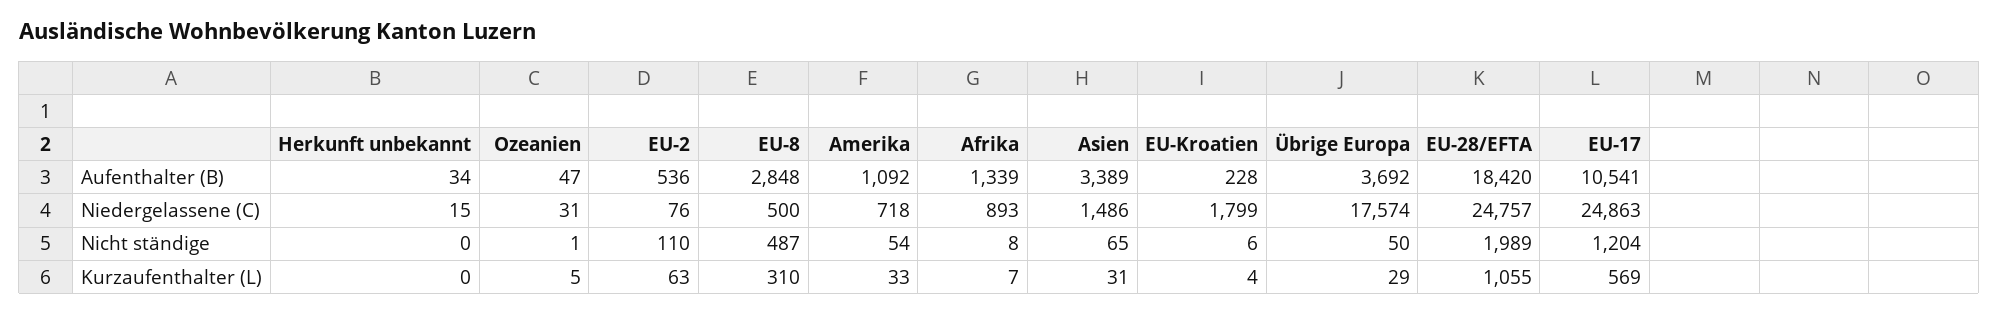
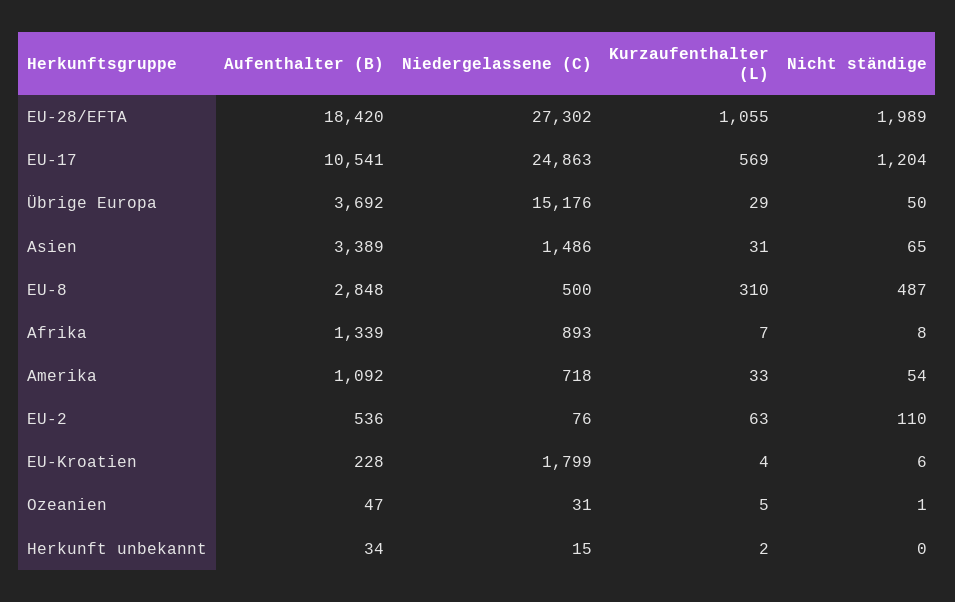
  {
    "Herkunft unbekannt": {
      "Aufenthalter (B)": 34,
      "Niedergelassene (C)": 15,
      "Nicht ständige": 0,
-     "Kurzaufenthalter (L)": 0
+     "Kurzaufenthalter (L)": 2
    },
    "Ozeanien": {
      "Aufenthalter (B)": 47,
      "Niedergelassene (C)": 31,
      "Nicht ständige": 1,
      "Kurzaufenthalter (L)": 5
    },
    "EU-2": {
      "Aufenthalter (B)": 536,
      "Niedergelassene (C)": 76,
      "Nicht ständige": 110,
      "Kurzaufenthalter (L)": 63
    },
    "EU-8": {
      "Aufenthalter (B)": 2848,
      "Niedergelassene (C)": 500,
      "Nicht ständige": 487,
      "Kurzaufenthalter (L)": 310
    },
    "Amerika": {
      "Aufenthalter (B)": 1092,
      "Niedergelassene (C)": 718,
      "Nicht ständige": 54,
      "Kurzaufenthalter (L)": 33
    },
    "Afrika": {
      "Aufenthalter (B)": 1339,
      "Niedergelassene (C)": 893,
      "Nicht ständige": 8,
      "Kurzaufenthalter (L)": 7
    },
    "Asien": {
      "Aufenthalter (B)": 3389,
      "Niedergelassene (C)": 1486,
      "Nicht ständige": 65,
      "Kurzaufenthalter (L)": 31
    },
    "EU-Kroatien": {
      "Aufenthalter (B)": 228,
      "Niedergelassene (C)": 1799,
      "Nicht ständige": 6,
      "Kurzaufenthalter (L)": 4
    },
    "Übrige Europa": {
      "Aufenthalter (B)": 3692,
-     "Niedergelassene (C)": 17574,
+     "Niedergelassene (C)": 15176,
      "Nicht ständige": 50,
      "Kurzaufenthalter (L)": 29
    },
    "EU-28/EFTA": {
      "Aufenthalter (B)": 18420,
-     "Niedergelassene (C)": 24757,
+     "Niedergelassene (C)": 27302,
      "Nicht ständige": 1989,
      "Kurzaufenthalter (L)": 1055
    },
    "EU-17": {
      "Aufenthalter (B)": 10541,
      "Niedergelassene (C)": 24863,
      "Nicht ständige": 1204,
      "Kurzaufenthalter (L)": 569
    }
  }

